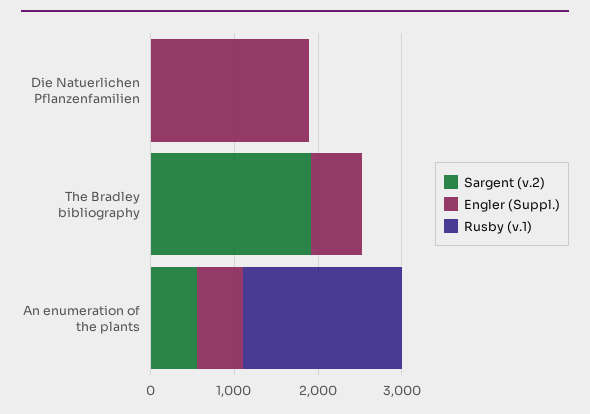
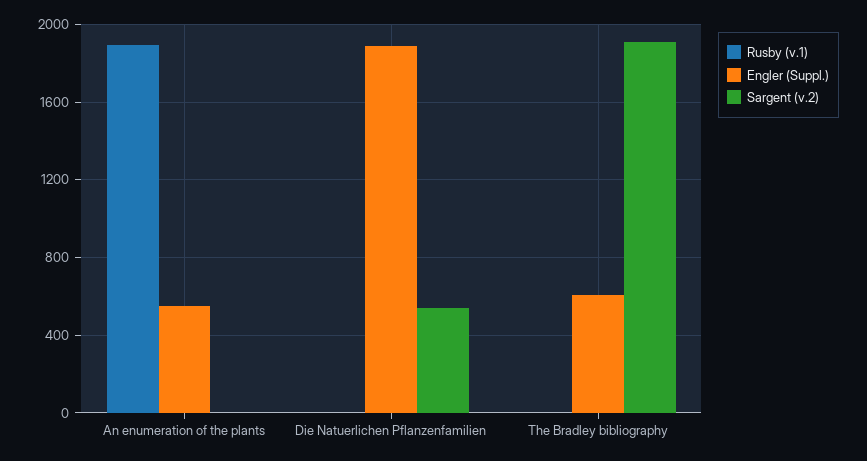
  {
    "Sargent (v.2)": {
-     "Die Natuerlichen Pflanzenfamilien": 0,
+     "Die Natuerlichen Pflanzenfamilien": 550,
      "The Bradley bibliography": 1900,
-     "An enumeration of the plants": 600
+     "An enumeration of the plants": 0
    },
    "Engler (Suppl.)": {
      "Die Natuerlichen Pflanzenfamilien": 1900,
      "The Bradley bibliography": 600,
      "An enumeration of the plants": 550
    },
    "Rusby (v.1)": {
      "Die Natuerlichen Pflanzenfamilien": 0,
      "The Bradley bibliography": 0,
      "An enumeration of the plants": 1900
    }
  }

